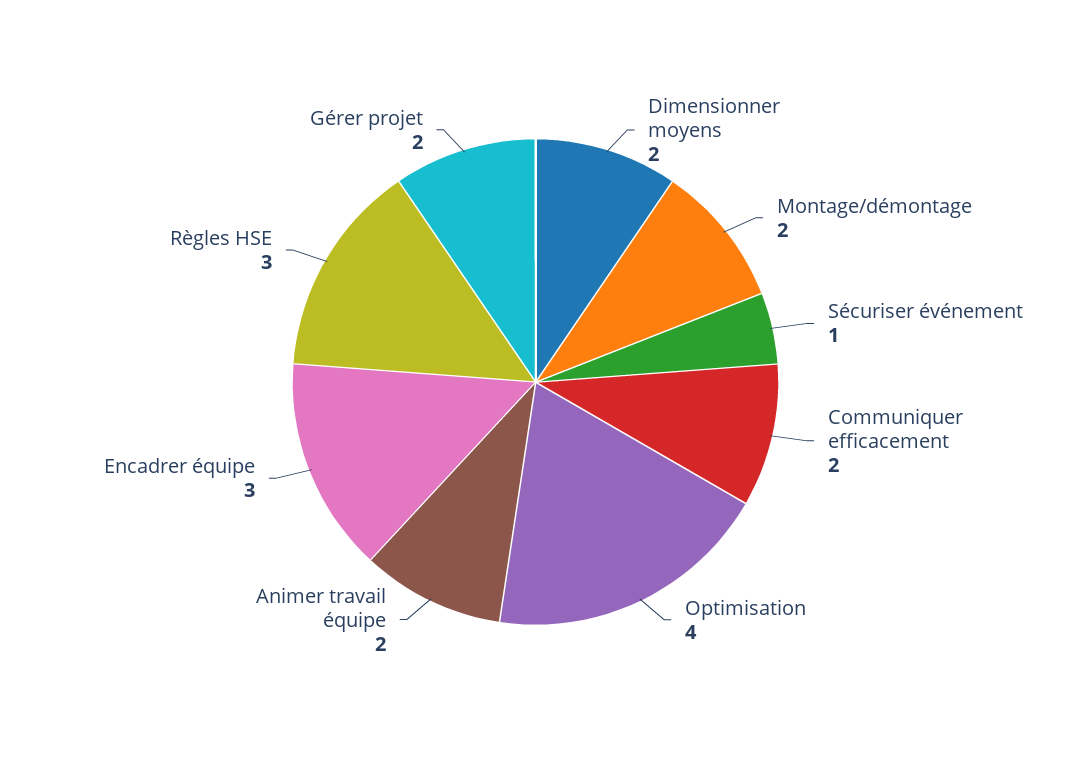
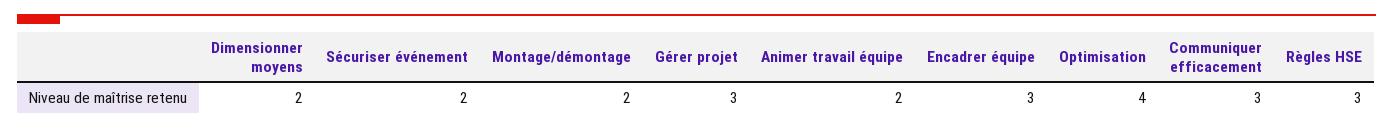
  {
    "Dimensionner moyens": 2,
    "Montage/démontage": 2,
-   "Sécuriser événement": 1,
+   "Sécuriser événement": 2,
-   "Communiquer efficacement": 2,
+   "Communiquer efficacement": 3,
    "Optimisation": 4,
    "Animer travail équipe": 2,
    "Encadrer équipe": 3,
    "Règles HSE": 3,
-   "Gérer projet": 2
+   "Gérer projet": 3
  }

